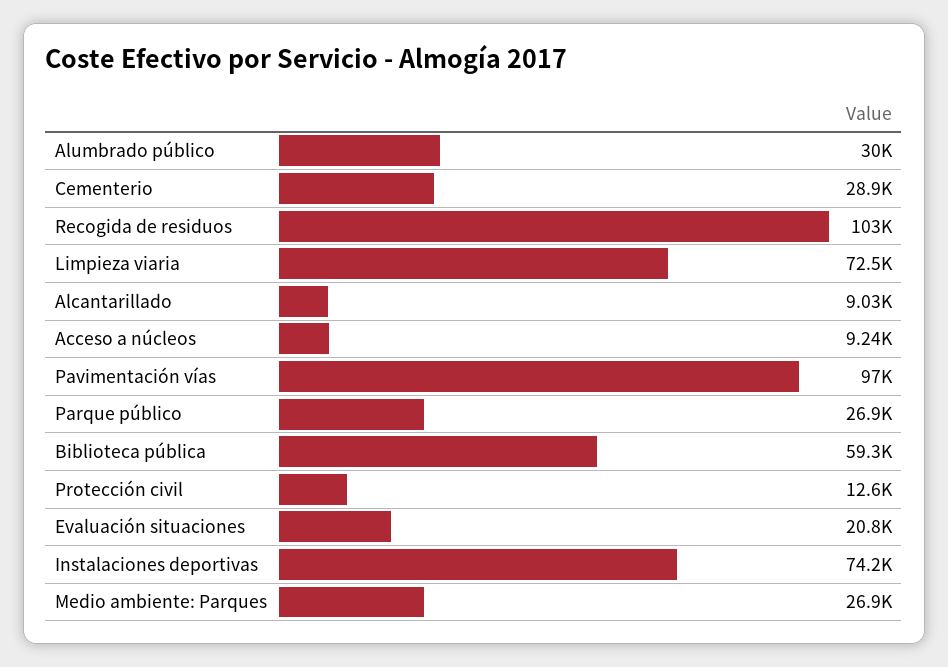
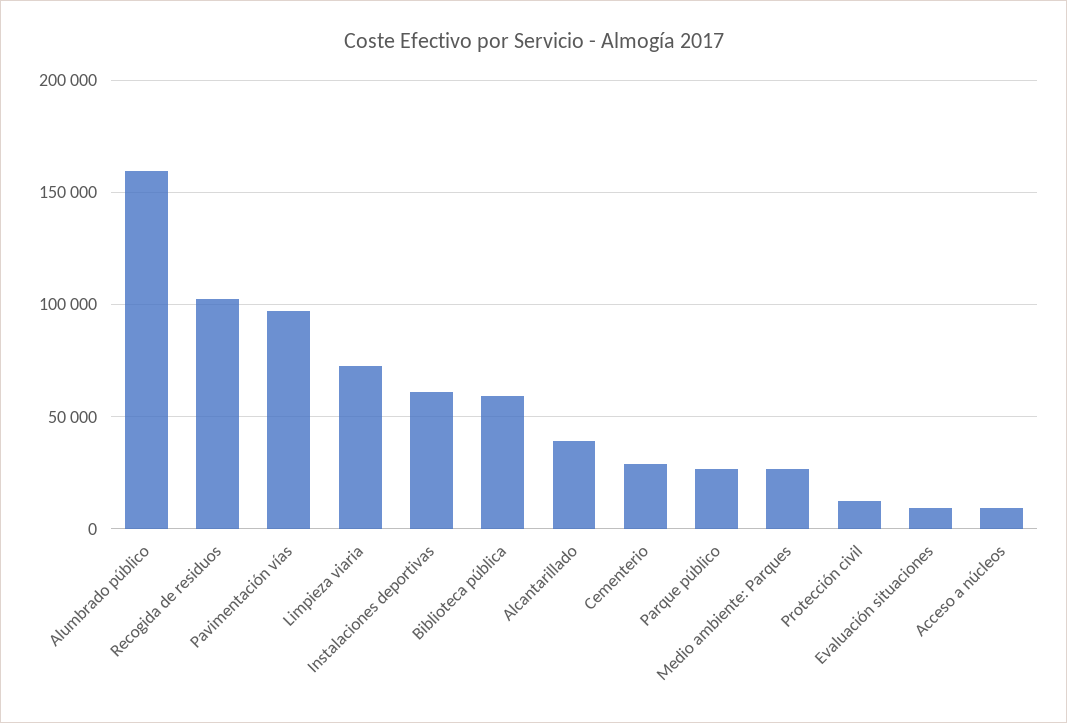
  {
-   "Alumbrado público": 30000,
+   "Alumbrado público": 160000,
    "Cementerio": 28900,
    "Recogida de residuos": 103000,
    "Limpieza viaria": 72500,
-   "Alcantarillado": 9030,
+   "Alcantarillado": 40000,
    "Acceso a núcleos": 9240,
    "Pavimentación vías": 97000,
    "Parque público": 26900,
    "Biblioteca pública": 59300,
    "Protección civil": 12600,
-   "Evaluación situaciones": 20800,
+   "Evaluación situaciones": 10000,
-   "Instalaciones deportivas": 74200,
+   "Instalaciones deportivas": 60000,
    "Medio ambiente: Parques": 26900
  }

